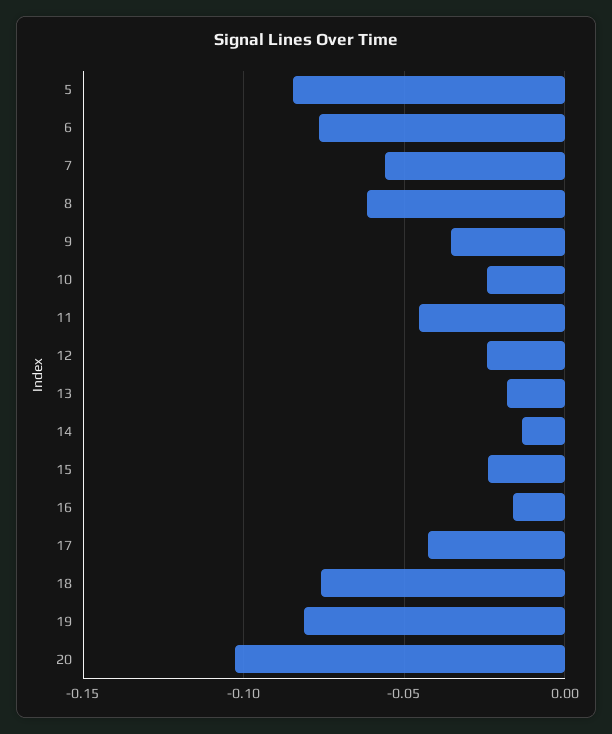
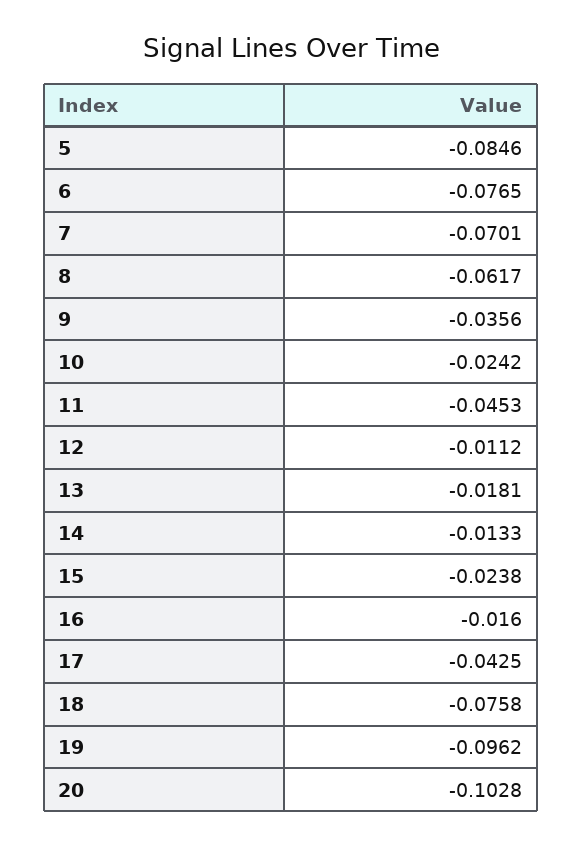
  {
    "5": -0.0846,
    "6": -0.0765,
-   "7": -0.055,
+   "7": -0.0701,
    "8": -0.0617,
    "9": -0.0356,
    "10": -0.0242,
    "11": -0.0453,
-   "12": -0.025,
+   "12": -0.0112,
    "13": -0.0181,
    "14": -0.0133,
    "15": -0.0238,
    "16": -0.016,
    "17": -0.0425,
    "18": -0.0758,
-   "19": -0.08,
+   "19": -0.0962,
    "20": -0.1028
  }

